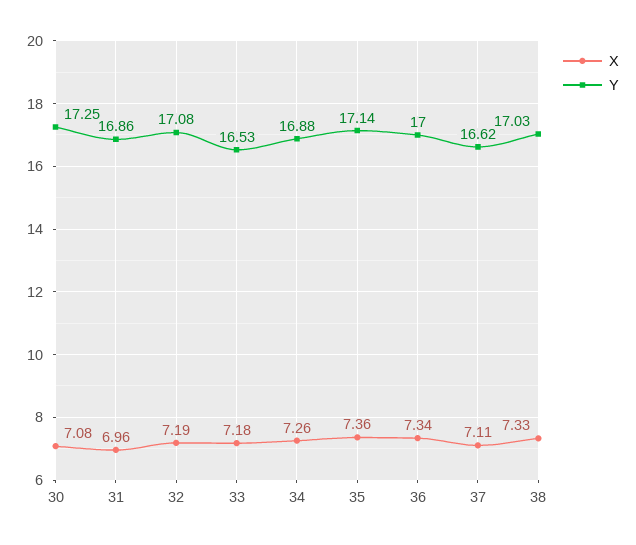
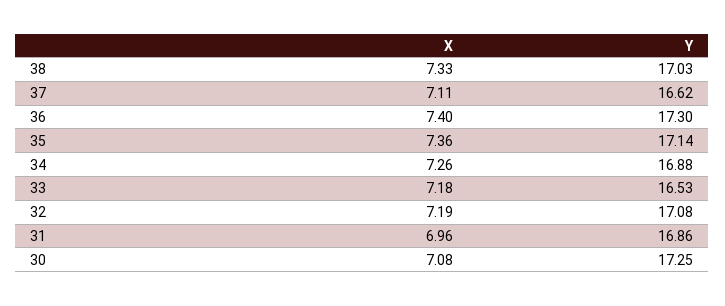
  {
    "X": {
      "30": 7.08,
      "31": 6.96,
      "32": 7.19,
      "33": 7.18,
      "34": 7.26,
      "35": 7.36,
-     "36": 7.34,
+     "36": 7.4,
      "37": 7.11,
      "38": 7.33
    },
    "Y": {
      "30": 17.25,
      "31": 16.86,
      "32": 17.08,
      "33": 16.53,
      "34": 16.88,
      "35": 17.14,
-     "36": 17,
+     "36": 17.3,
      "37": 16.62,
      "38": 17.03
    }
  }

